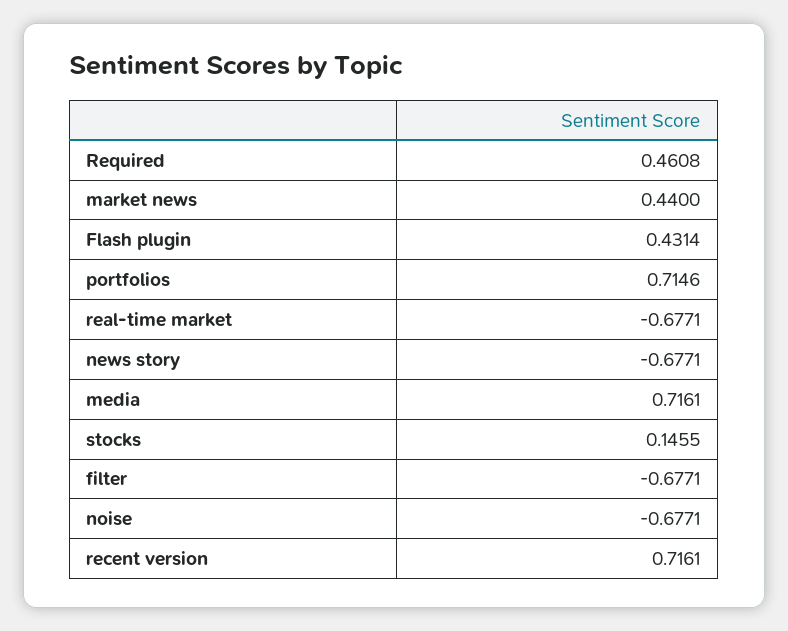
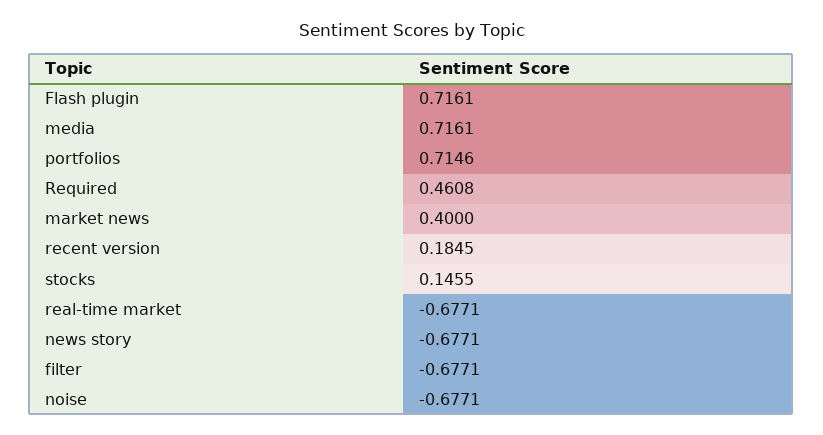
  {
    "Required": 0.4608,
-   "market news": 0.44,
+   "market news": 0.4,
-   "Flash plugin": 0.4314,
+   "Flash plugin": 0.7161,
    "portfolios": 0.7146,
    "real-time market": -0.6771,
    "news story": -0.6771,
    "media": 0.7161,
    "stocks": 0.1455,
    "filter": -0.6771,
    "noise": -0.6771,
-   "recent version": 0.7161
+   "recent version": 0.1845
  }

